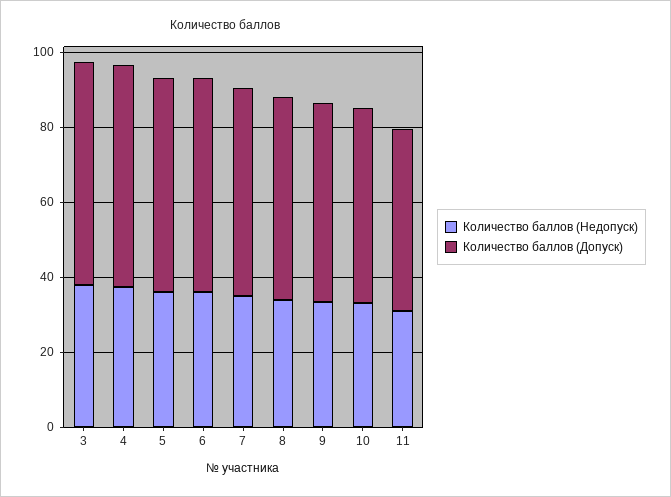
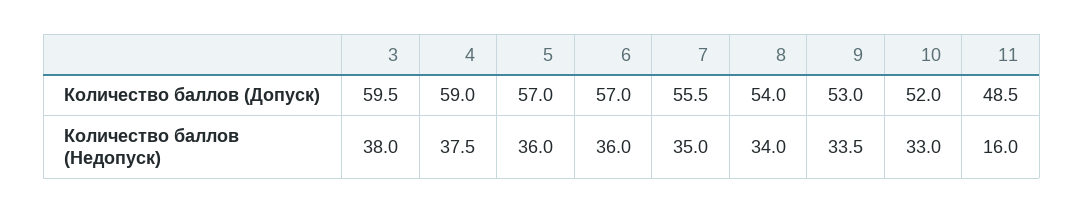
  {
    "Количество баллов (Недопуск)": {
      "3": 38,
      "4": 37.5,
      "5": 36,
      "6": 36,
      "7": 35,
      "8": 34,
      "9": 33.5,
      "10": 33,
-     "11": 30
+     "11": 16
    },
    "Количество баллов (Допуск)": {
      "3": 59.5,
      "4": 59,
      "5": 57,
      "6": 57,
      "7": 55.5,
      "8": 54,
      "9": 53,
      "10": 52,
      "11": 48.5
    }
  }

